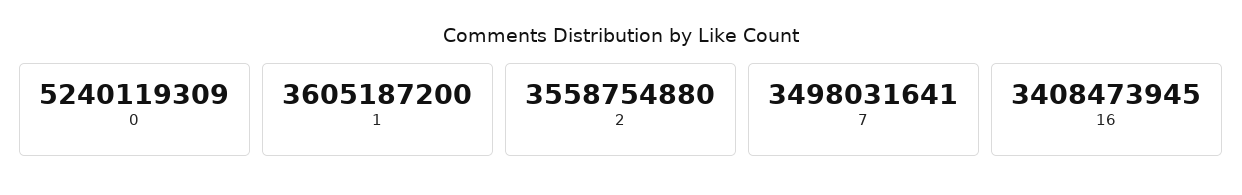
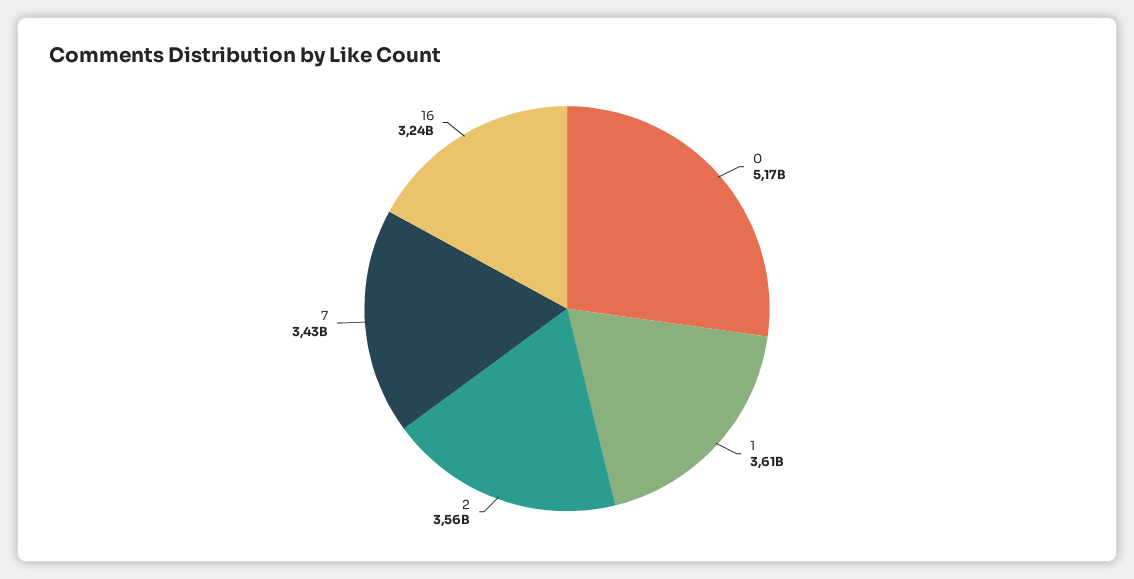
  {
-   "0": 5240119309,
+   "0": 5170000000,
    "1": 3605187200,
    "2": 3558754880,
-   "7": 3498031641,
+   "7": 3430000000,
-   "16": 3408473945
+   "16": 3240000000
  }

